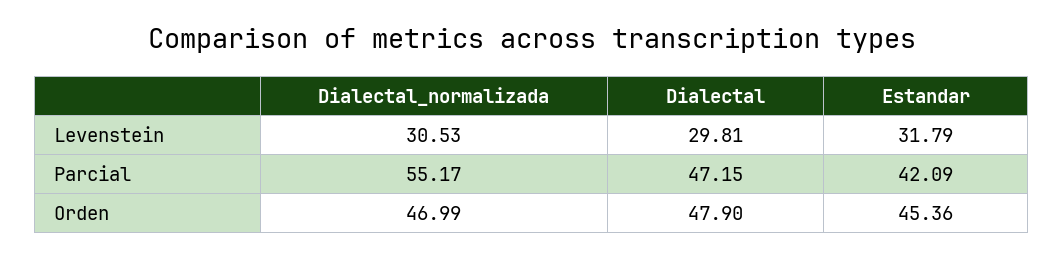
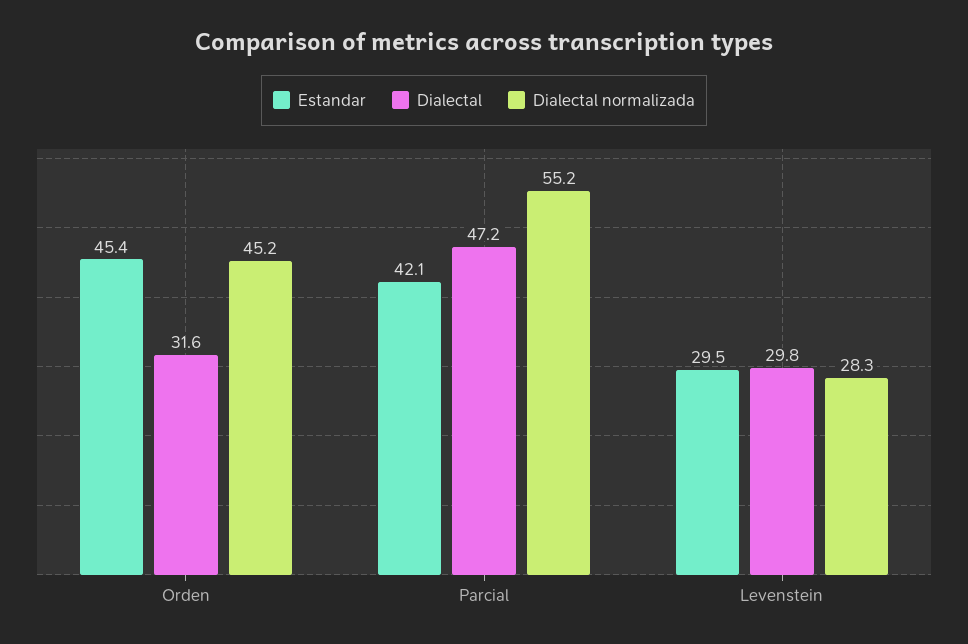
  {
    "Dialectal_normalizada": {
-     "Levenstein": 30.53,
+     "Levenstein": 28.3,
      "Parcial": 55.17,
-     "Orden": 46.99
+     "Orden": 45.2
    },
    "Dialectal": {
      "Levenstein": 29.81,
      "Parcial": 47.15,
-     "Orden": 47.9
+     "Orden": 31.6
    },
    "Estandar": {
-     "Levenstein": 31.79,
+     "Levenstein": 29.5,
      "Parcial": 42.09,
      "Orden": 45.36
    }
  }

